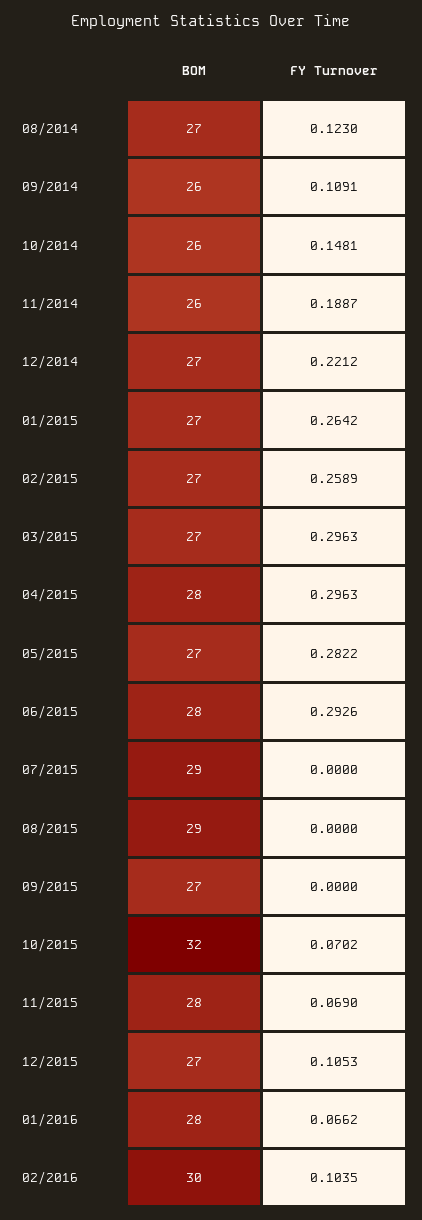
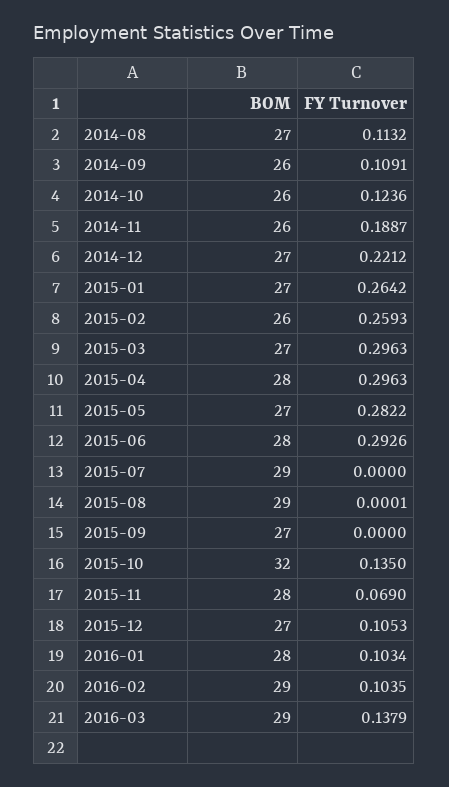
  {
    "BOM": {
      "08/2014": 27,
      "09/2014": 26,
      "10/2014": 26,
      "11/2014": 26,
      "12/2014": 27,
      "01/2015": 27,
-     "02/2015": 27,
+     "02/2015": 26,
      "03/2015": 27,
      "04/2015": 28,
      "05/2015": 27,
      "06/2015": 28,
      "07/2015": 29,
      "08/2015": 29,
      "09/2015": 27,
      "10/2015": 32,
      "11/2015": 28,
      "12/2015": 27,
      "01/2016": 28,
-     "02/2016": 30
+     "02/2016": 29,
+     "2016-03": 29
    },
    "FY Turnover": {
-     "08/2014": 0.123,
+     "08/2014": 0.1132,
      "09/2014": 0.1091,
-     "10/2014": 0.1481,
+     "10/2014": 0.1236,
      "11/2014": 0.1887,
      "12/2014": 0.2212,
      "01/2015": 0.2642,
-     "02/2015": 0.2589,
+     "02/2015": 0.2593,
      "03/2015": 0.2963,
      "04/2015": 0.2963,
      "05/2015": 0.2822,
      "06/2015": 0.2926,
      "07/2015": 0,
-     "08/2015": 0,
+     "08/2015": 0.0001,
      "09/2015": 0,
-     "10/2015": 0.0702,
+     "10/2015": 0.135,
      "11/2015": 0.069,
      "12/2015": 0.1053,
-     "01/2016": 0.0662,
+     "01/2016": 0.1034,
-     "02/2016": 0.1035
+     "02/2016": 0.1035,
+     "2016-03": 0.1379
    }
  }

